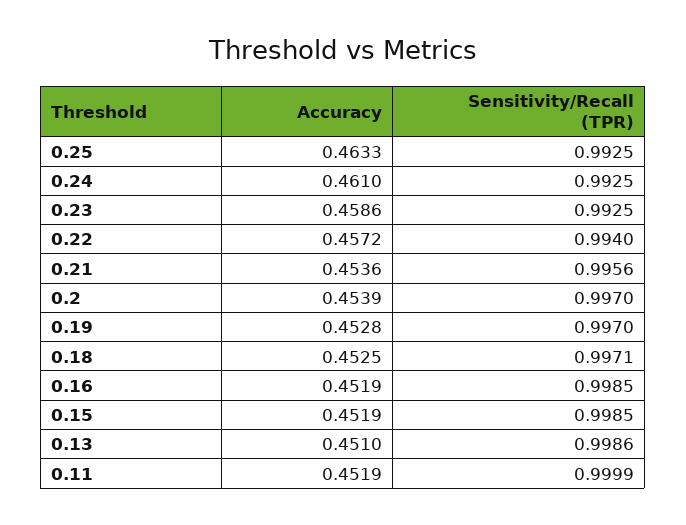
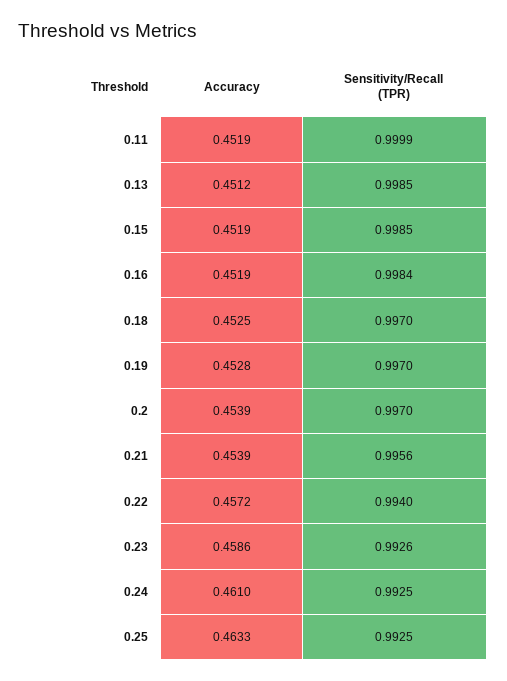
  {
    "Accuracy": {
      "0.25": 0.4633,
      "0.24": 0.461,
      "0.23": 0.4586,
      "0.22": 0.4572,
-     "0.21": 0.4536,
+     "0.21": 0.4539,
      "0.2": 0.4539,
      "0.19": 0.4528,
      "0.18": 0.4525,
      "0.16": 0.4519,
      "0.15": 0.4519,
-     "0.13": 0.451,
+     "0.13": 0.4512,
      "0.11": 0.4519
    },
    "Sensitivity/Recall (TPR)": {
      "0.25": 0.9925,
      "0.24": 0.9925,
-     "0.23": 0.9925,
+     "0.23": 0.9926,
      "0.22": 0.994,
      "0.21": 0.9956,
      "0.2": 0.997,
      "0.19": 0.997,
-     "0.18": 0.9971,
+     "0.18": 0.997,
-     "0.16": 0.9985,
+     "0.16": 0.9984,
      "0.15": 0.9985,
-     "0.13": 0.9986,
+     "0.13": 0.9985,
      "0.11": 0.9999
    }
  }

